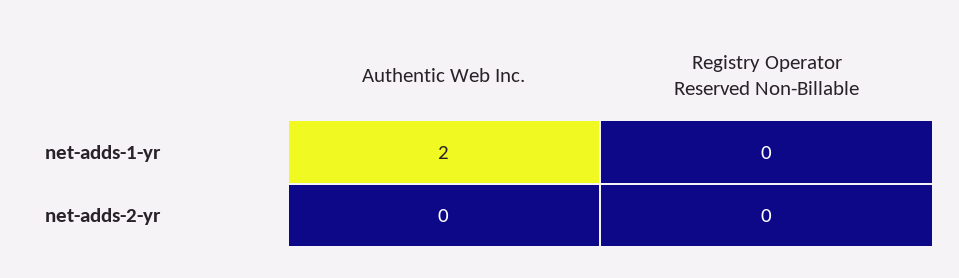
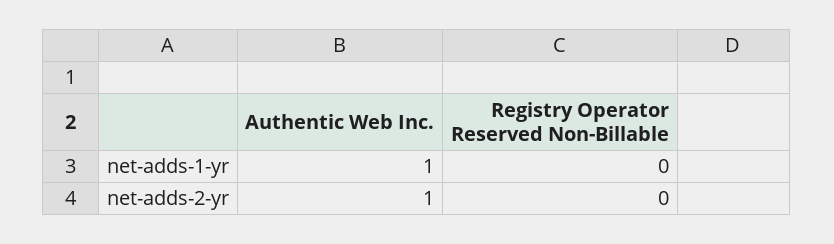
  {
    "Authentic Web Inc.": {
-     "net-adds-1-yr": 2,
+     "net-adds-1-yr": 1,
-     "net-adds-2-yr": 0
+     "net-adds-2-yr": 1
    },
    "Registry Operator Reserved Non-Billable": {
      "net-adds-1-yr": 0,
      "net-adds-2-yr": 0
    }
  }

